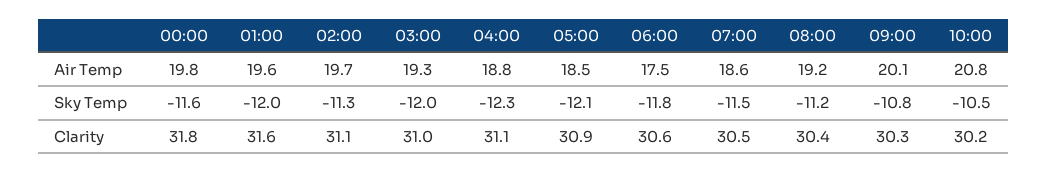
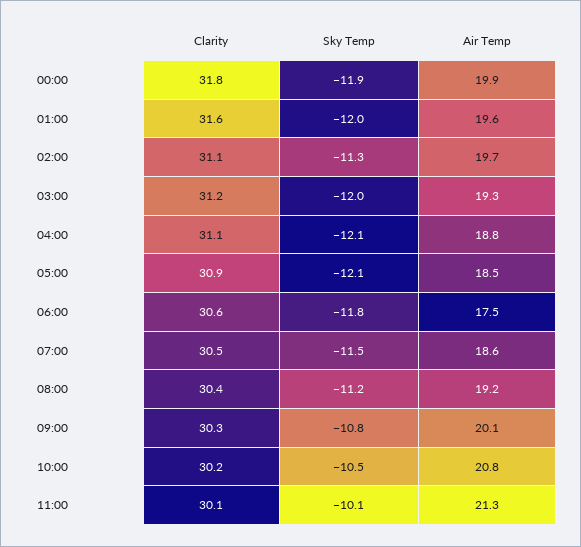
  {
    "00:00": {
-     "Air Temp": 19.8,
+     "Air Temp": 19.9,
-     "Sky Temp": -11.6,
+     "Sky Temp": -11.9,
      "Clarity": 31.8
    },
    "01:00": {
      "Air Temp": 19.6,
      "Sky Temp": -12,
      "Clarity": 31.6
    },
    "02:00": {
      "Air Temp": 19.7,
      "Sky Temp": -11.3,
      "Clarity": 31.1
    },
    "03:00": {
      "Air Temp": 19.3,
      "Sky Temp": -12,
-     "Clarity": 31
+     "Clarity": 31.2
    },
    "04:00": {
      "Air Temp": 18.8,
-     "Sky Temp": -12.3,
+     "Sky Temp": -12.1,
      "Clarity": 31.1
    },
    "05:00": {
      "Air Temp": 18.5,
      "Sky Temp": -12.1,
      "Clarity": 30.9
    },
    "06:00": {
      "Air Temp": 17.5,
      "Sky Temp": -11.8,
      "Clarity": 30.6
    },
    "07:00": {
      "Air Temp": 18.6,
      "Sky Temp": -11.5,
      "Clarity": 30.5
    },
    "08:00": {
      "Air Temp": 19.2,
      "Sky Temp": -11.2,
      "Clarity": 30.4
    },
    "09:00": {
      "Air Temp": 20.1,
      "Sky Temp": -10.8,
      "Clarity": 30.3
    },
    "10:00": {
      "Air Temp": 20.8,
      "Sky Temp": -10.5,
      "Clarity": 30.2
-   }
+   },
+   "11:00": {
+     "Clarity": 30.1,
+     "Sky Temp": -10.1,
+     "Air Temp": 21.3
+   }
  }

